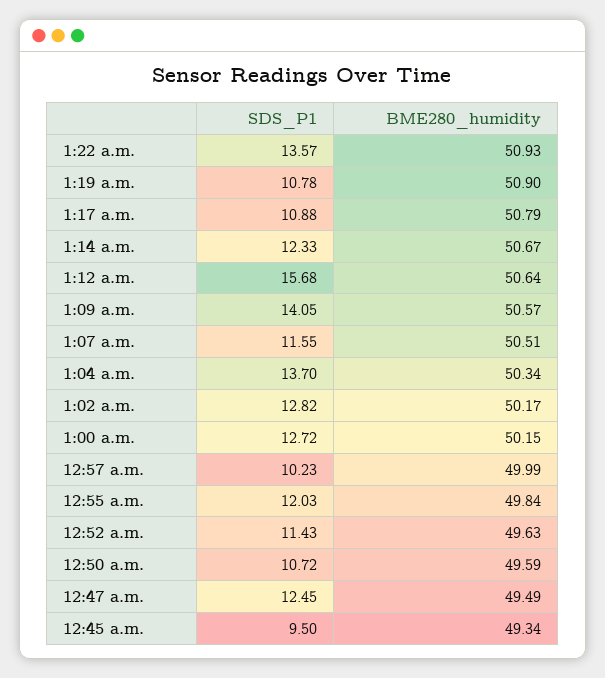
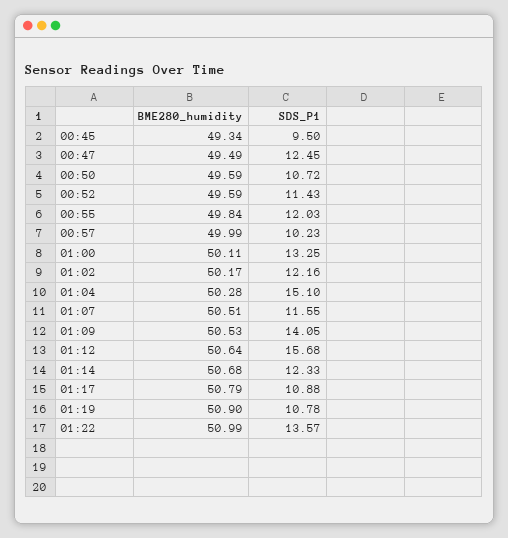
  {
    "SDS_P1": {
      "1:22 a.m.": 13.57,
      "1:19 a.m.": 10.78,
      "1:17 a.m.": 10.88,
      "1:14 a.m.": 12.33,
      "1:12 a.m.": 15.68,
      "1:09 a.m.": 14.05,
      "1:07 a.m.": 11.55,
-     "1:04 a.m.": 13.7,
+     "1:04 a.m.": 15.1,
-     "1:02 a.m.": 12.82,
+     "1:02 a.m.": 12.16,
-     "1:00 a.m.": 12.72,
+     "1:00 a.m.": 13.25,
      "12:57 a.m.": 10.23,
      "12:55 a.m.": 12.03,
      "12:52 a.m.": 11.43,
      "12:50 a.m.": 10.72,
      "12:47 a.m.": 12.45,
      "12:45 a.m.": 9.5
    },
    "BME280_humidity": {
-     "1:22 a.m.": 50.93,
+     "1:22 a.m.": 50.99,
      "1:19 a.m.": 50.9,
      "1:17 a.m.": 50.79,
-     "1:14 a.m.": 50.67,
+     "1:14 a.m.": 50.68,
      "1:12 a.m.": 50.64,
-     "1:09 a.m.": 50.57,
+     "1:09 a.m.": 50.53,
      "1:07 a.m.": 50.51,
-     "1:04 a.m.": 50.34,
+     "1:04 a.m.": 50.28,
      "1:02 a.m.": 50.17,
-     "1:00 a.m.": 50.15,
+     "1:00 a.m.": 50.11,
      "12:57 a.m.": 49.99,
      "12:55 a.m.": 49.84,
-     "12:52 a.m.": 49.63,
+     "12:52 a.m.": 49.59,
      "12:50 a.m.": 49.59,
      "12:47 a.m.": 49.49,
      "12:45 a.m.": 49.34
    }
  }

